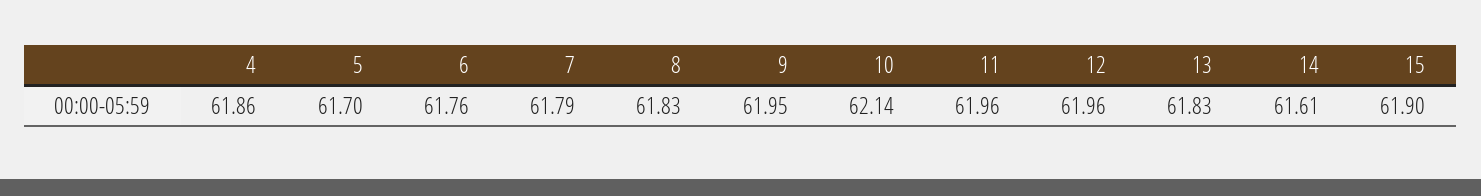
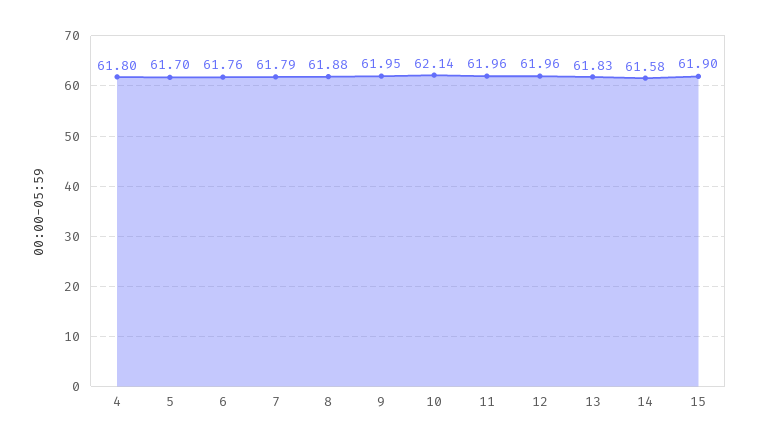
  {
-   "4": 61.86,
+   "4": 61.8,
    "5": 61.7,
    "6": 61.76,
    "7": 61.79,
-   "8": 61.83,
+   "8": 61.88,
    "9": 61.95,
    "10": 62.14,
    "11": 61.96,
    "12": 61.96,
    "13": 61.83,
-   "14": 61.61,
+   "14": 61.58,
    "15": 61.9
  }

